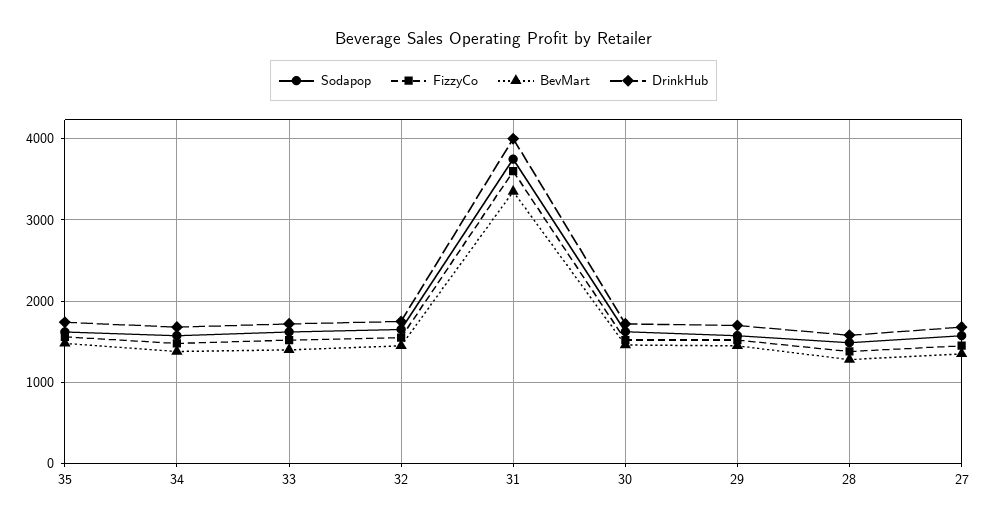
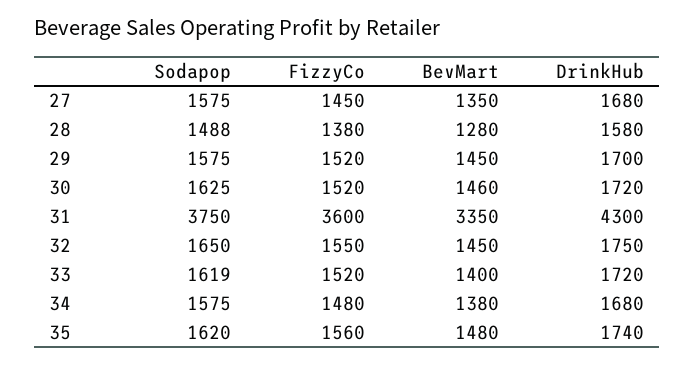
  {
    "Sodapop": {
      "35": 1620,
      "34": 1575,
      "33": 1619,
      "32": 1650,
      "31": 3750,
      "30": 1625,
      "29": 1575,
      "28": 1488,
      "27": 1575
    },
    "FizzyCo": {
      "35": 1560,
      "34": 1480,
      "33": 1520,
      "32": 1550,
      "31": 3600,
      "30": 1520,
      "29": 1520,
      "28": 1380,
      "27": 1450
    },
    "BevMart": {
      "35": 1480,
      "34": 1380,
      "33": 1400,
      "32": 1450,
      "31": 3350,
      "30": 1460,
      "29": 1450,
      "28": 1280,
      "27": 1350
    },
    "DrinkHub": {
      "35": 1740,
      "34": 1680,
      "33": 1720,
      "32": 1750,
-     "31": 4000,
+     "31": 4300,
      "30": 1720,
      "29": 1700,
      "28": 1580,
      "27": 1680
    }
  }

